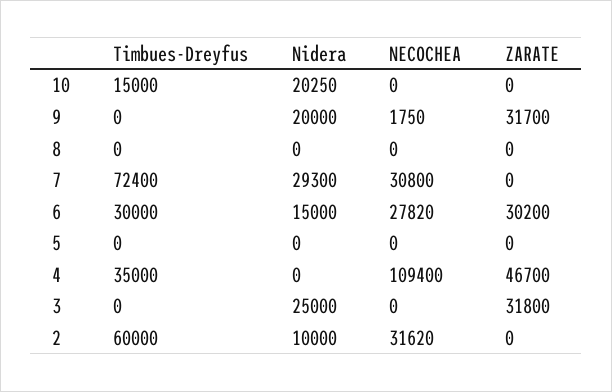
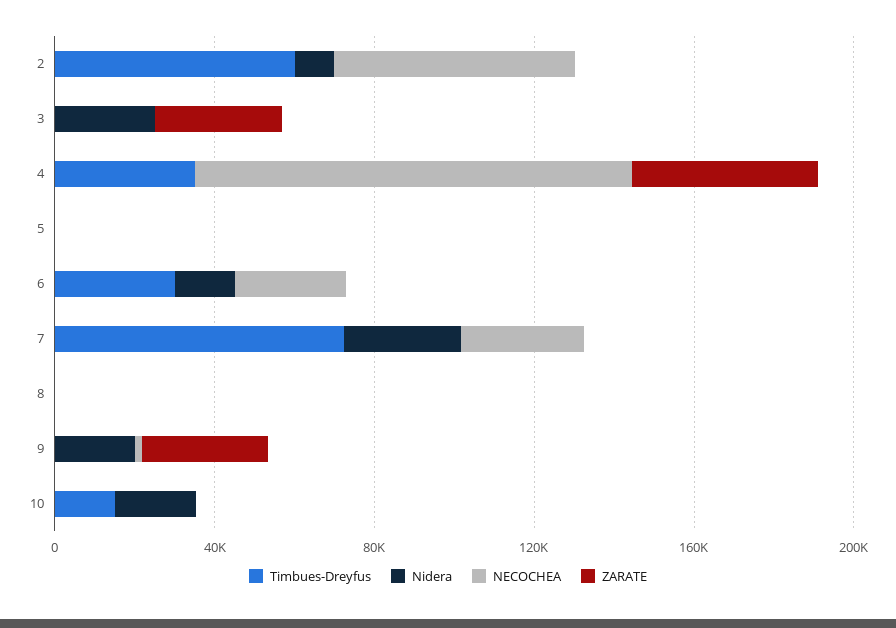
  {
    "Timbues-Dreyfus": {
      "10": 15000,
      "9": 0,
      "8": 0,
      "7": 72400,
      "6": 30000,
      "5": 0,
      "4": 35000,
      "3": 0,
      "2": 60000
    },
    "Nidera": {
      "10": 20250,
      "9": 20000,
      "8": 0,
      "7": 29300,
      "6": 15000,
      "5": 0,
      "4": 0,
      "3": 25000,
      "2": 10000
    },
    "NECOCHEA": {
      "10": 0,
      "9": 1750,
      "8": 0,
      "7": 30800,
      "6": 27820,
      "5": 0,
      "4": 109400,
      "3": 0,
-     "2": 31620
+     "2": 60000
    },
    "ZARATE": {
      "10": 0,
      "9": 31700,
      "8": 0,
      "7": 0,
-     "6": 30200,
+     "6": 0,
      "5": 0,
      "4": 46700,
      "3": 31800,
      "2": 0
    }
  }

